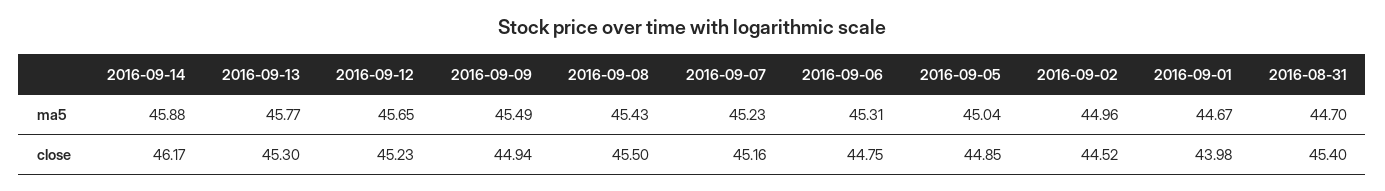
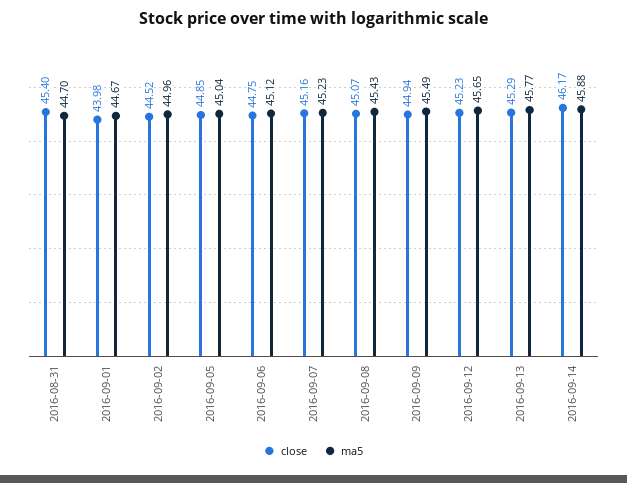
  {
    "ma5": {
      "2016-09-14": 45.88,
      "2016-09-13": 45.77,
      "2016-09-12": 45.65,
      "2016-09-09": 45.49,
      "2016-09-08": 45.43,
      "2016-09-07": 45.23,
-     "2016-09-06": 45.31,
+     "2016-09-06": 45.12,
      "2016-09-05": 45.04,
      "2016-09-02": 44.96,
      "2016-09-01": 44.67,
      "2016-08-31": 44.7
    },
    "close": {
      "2016-09-14": 46.17,
-     "2016-09-13": 45.3,
+     "2016-09-13": 45.29,
      "2016-09-12": 45.23,
      "2016-09-09": 44.94,
-     "2016-09-08": 45.5,
+     "2016-09-08": 45.07,
      "2016-09-07": 45.16,
      "2016-09-06": 44.75,
      "2016-09-05": 44.85,
      "2016-09-02": 44.52,
      "2016-09-01": 43.98,
      "2016-08-31": 45.4
    }
  }

